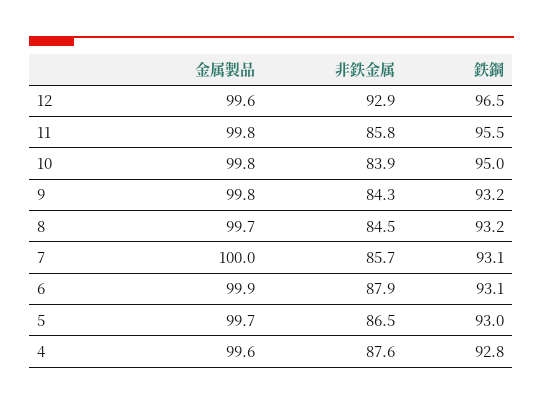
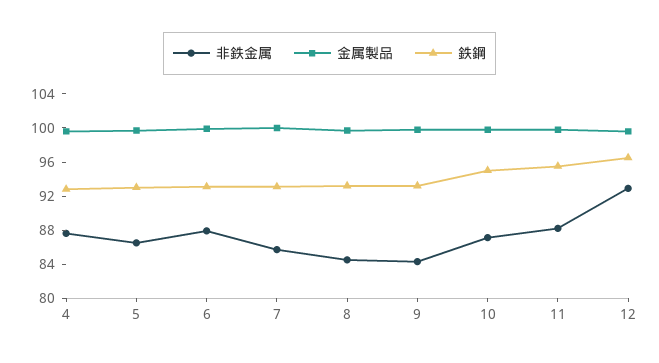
  {
    "金属製品": {
      "12": 99.6,
      "11": 99.8,
      "10": 99.8,
      "9": 99.8,
      "8": 99.7,
      "7": 100,
      "6": 99.9,
      "5": 99.7,
      "4": 99.6
    },
    "非鉄金属": {
      "12": 92.9,
-     "11": 85.8,
+     "11": 88,
-     "10": 83.9,
+     "10": 87,
      "9": 84.3,
      "8": 84.5,
      "7": 85.7,
      "6": 87.9,
      "5": 86.5,
      "4": 87.6
    },
    "鉄鋼": {
      "12": 96.5,
      "11": 95.5,
      "10": 95,
      "9": 93.2,
      "8": 93.2,
      "7": 93.1,
      "6": 93.1,
      "5": 93,
      "4": 92.8
    }
  }

